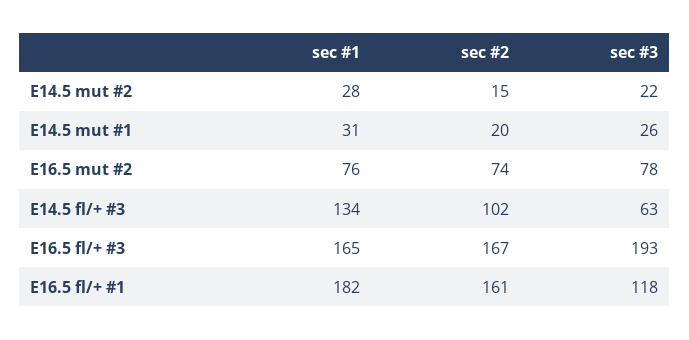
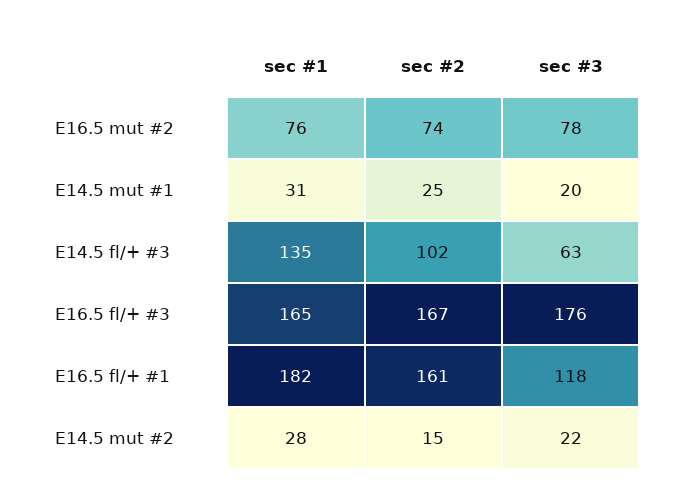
  {
    "sec #1": {
      "E14.5 mut #2": 28,
      "E14.5 mut #1": 31,
      "E16.5 mut #2": 76,
-     "E14.5 fl/+ #3": 134,
+     "E14.5 fl/+ #3": 135,
      "E16.5 fl/+ #3": 165,
      "E16.5 fl/+ #1": 182
    },
    "sec #2": {
      "E14.5 mut #2": 15,
-     "E14.5 mut #1": 20,
+     "E14.5 mut #1": 25,
      "E16.5 mut #2": 74,
      "E14.5 fl/+ #3": 102,
      "E16.5 fl/+ #3": 167,
      "E16.5 fl/+ #1": 161
    },
    "sec #3": {
      "E14.5 mut #2": 22,
-     "E14.5 mut #1": 26,
+     "E14.5 mut #1": 20,
      "E16.5 mut #2": 78,
      "E14.5 fl/+ #3": 63,
-     "E16.5 fl/+ #3": 193,
+     "E16.5 fl/+ #3": 176,
      "E16.5 fl/+ #1": 118
    }
  }

